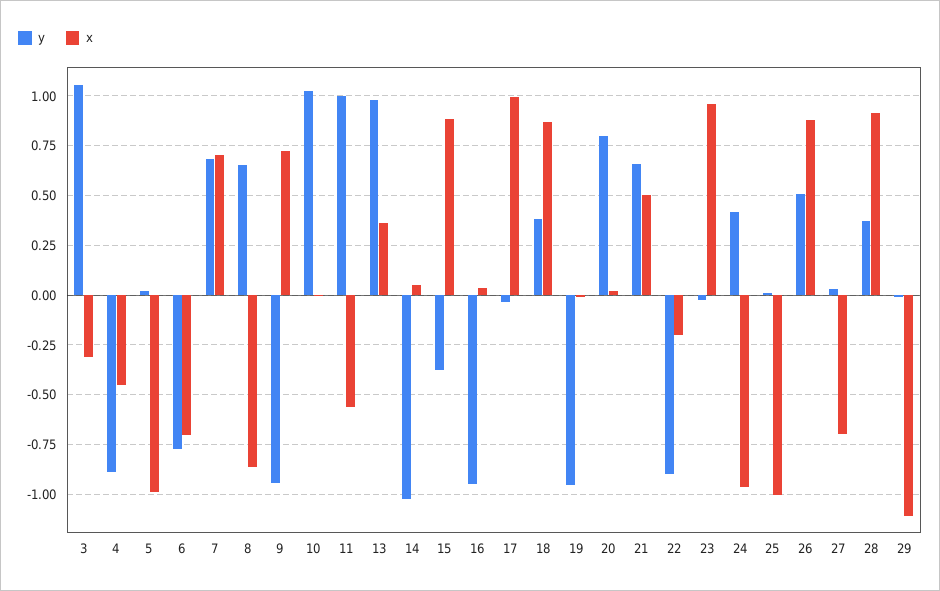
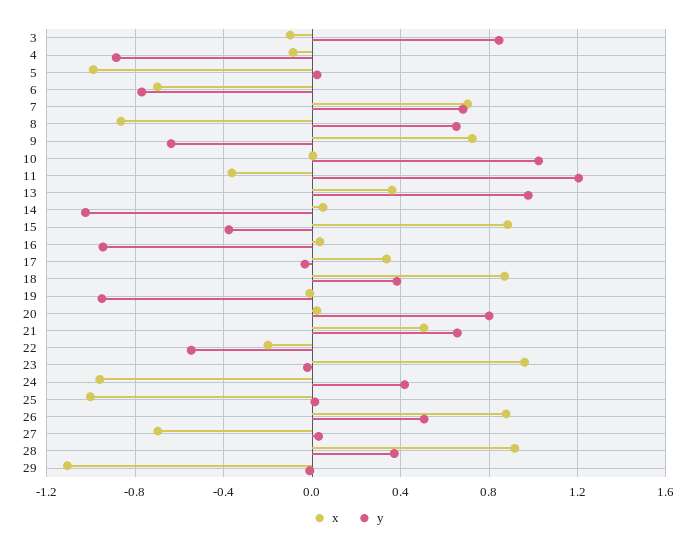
  {
    "y": {
-     "3": 1.05,
+     "3": 0.85,
      "4": -0.9,
      "5": 0,
      "6": -0.75,
      "7": 0.7,
      "8": 0.65,
-     "9": -0.95,
+     "9": -0.65,
      "10": 1,
-     "11": 1,
+     "11": 1.2,
      "13": 1,
      "14": -1.05,
      "15": -0.4,
      "16": -0.95,
      "17": -0.05,
      "18": 0.4,
      "19": -0.95,
      "20": 0.8,
      "21": 0.65,
-     "22": -0.9,
+     "22": -0.55,
      "23": 0,
      "24": 0.4,
      "25": 0,
      "26": 0.5,
      "27": 0.05,
      "28": 0.35,
      "29": 0
    },
    "x": {
-     "3": -0.3,
+     "3": -0.1,
-     "4": -0.45,
+     "4": -0.1,
      "5": -1,
      "6": -0.7,
      "7": 0.7,
      "8": -0.85,
      "9": 0.7,
      "10": 0,
-     "11": -0.55,
+     "11": -0.35,
      "13": 0.35,
      "14": 0.05,
      "15": 0.9,
      "16": 0.05,
-     "17": 1,
+     "17": 0.35,
      "18": 0.85,
      "19": 0,
      "20": 0,
      "21": 0.5,
      "22": -0.2,
      "23": 0.95,
      "24": -0.95,
      "25": -1,
      "26": 0.9,
      "27": -0.7,
      "28": 0.9,
      "29": -1.1
    }
  }

